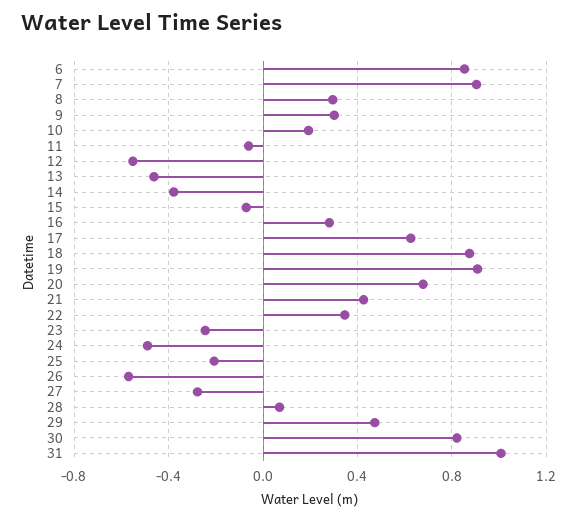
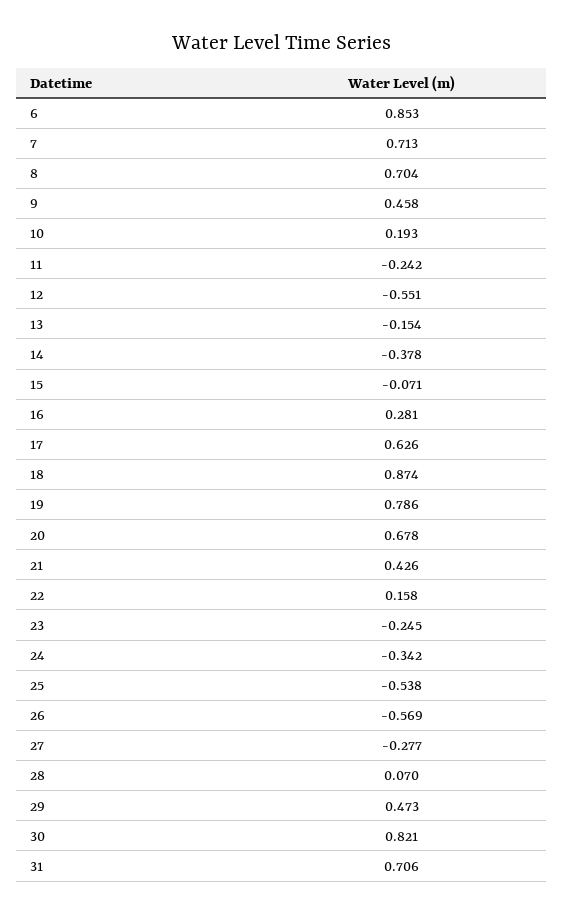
  {
    "6": 0.853,
-   "7": 0.9,
+   "7": 0.713,
-   "8": 0.3,
+   "8": 0.704,
-   "9": 0.3,
+   "9": 0.458,
    "10": 0.193,
-   "11": -0.05,
+   "11": -0.242,
    "12": -0.551,
-   "13": -0.45,
+   "13": -0.154,
    "14": -0.378,
    "15": -0.071,
    "16": 0.281,
    "17": 0.626,
    "18": 0.874,
-   "19": 0.9,
+   "19": 0.786,
    "20": 0.678,
    "21": 0.426,
-   "22": 0.35,
+   "22": 0.158,
    "23": -0.245,
-   "24": -0.5,
+   "24": -0.342,
-   "25": -0.2,
+   "25": -0.538,
    "26": -0.569,
    "27": -0.277,
    "28": 0.07,
    "29": 0.473,
    "30": 0.821,
-   "31": 1
+   "31": 0.706
  }

